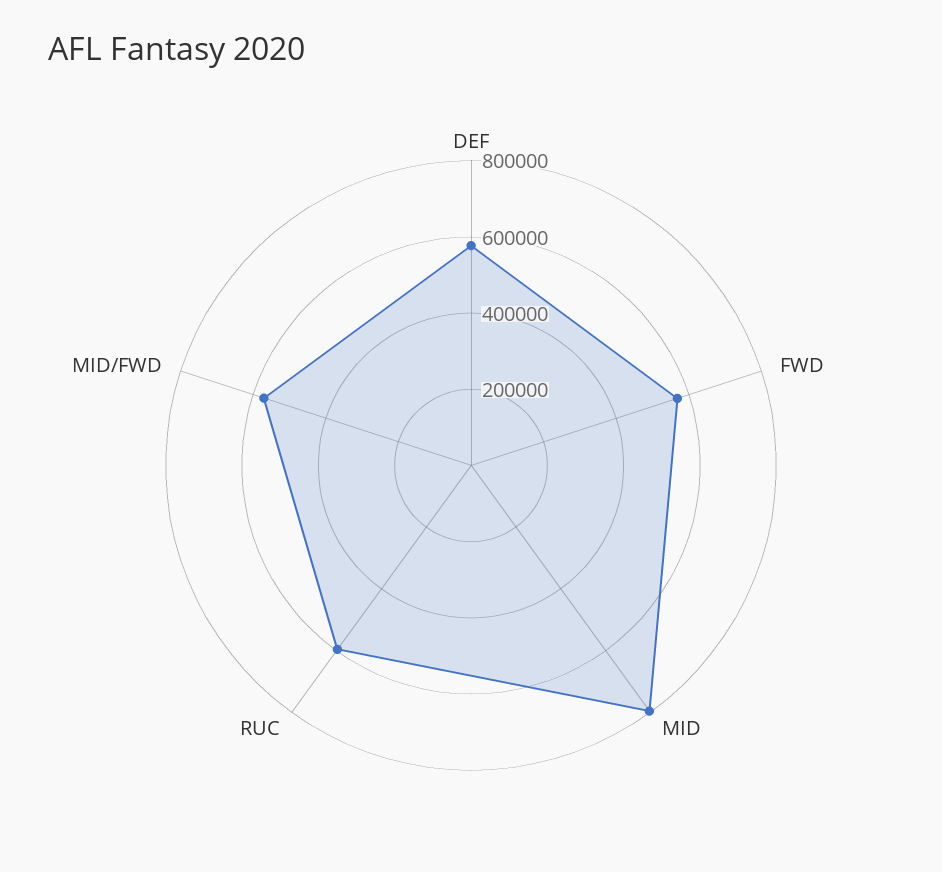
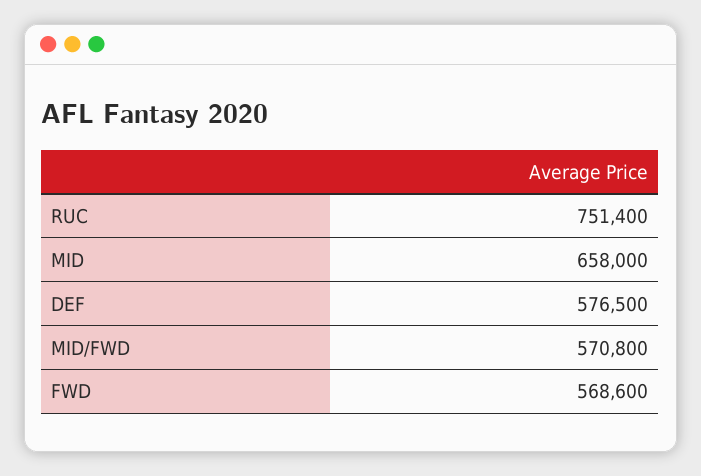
  {
    "DEF": 576500,
    "FWD": 568600,
-   "MID": 800000,
+   "MID": 658000,
-   "RUC": 600000,
+   "RUC": 751400,
    "MID/FWD": 570800
  }

